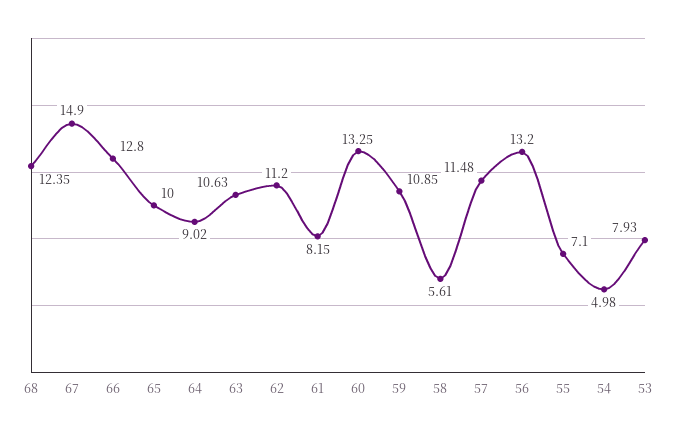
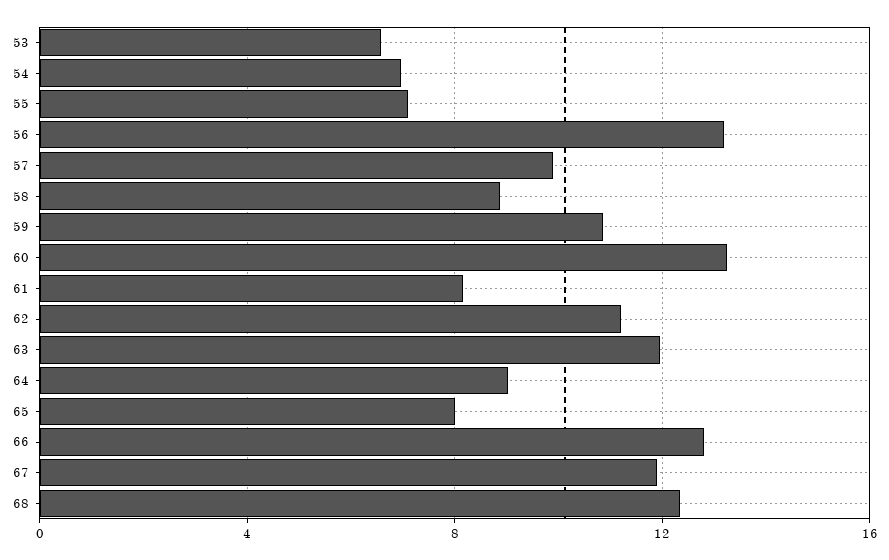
  {
    "68": 12.35,
-   "67": 14.9,
+   "67": 12,
    "66": 12.8,
-   "65": 10,
+   "65": 8,
    "64": 9.02,
-   "63": 10.63,
+   "63": 12,
    "62": 11.2,
    "61": 8.15,
    "60": 13.25,
    "59": 10.85,
-   "58": 5.61,
+   "58": 9,
-   "57": 11.48,
+   "57": 10,
    "56": 13.2,
    "55": 7.1,
-   "54": 4.98,
+   "54": 7,
-   "53": 7.93
+   "53": 6.5
  }

